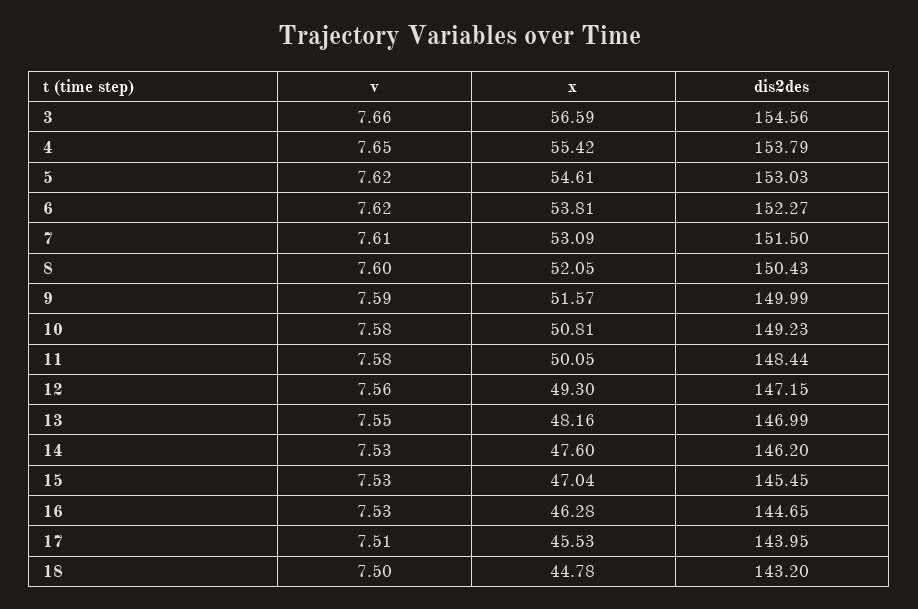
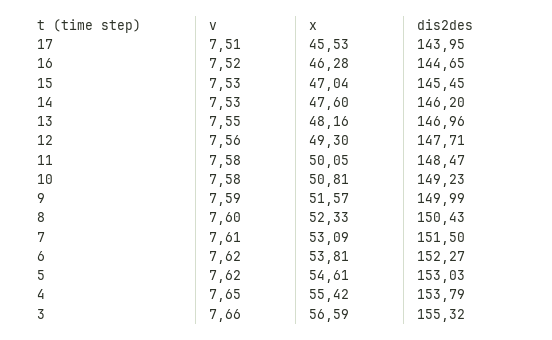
  {
    "v": {
      "3": 7.66,
      "4": 7.65,
      "5": 7.62,
      "6": 7.62,
      "7": 7.61,
      "8": 7.6,
      "9": 7.59,
      "10": 7.58,
      "11": 7.58,
      "12": 7.56,
      "13": 7.55,
      "14": 7.53,
      "15": 7.53,
-     "16": 7.53,
+     "16": 7.52,
-     "17": 7.51,
+     "17": 7.51
-     "18": 7.5
    },
    "x": {
      "3": 56.59,
      "4": 55.42,
      "5": 54.61,
      "6": 53.81,
      "7": 53.09,
-     "8": 52.05,
+     "8": 52.33,
      "9": 51.57,
      "10": 50.81,
      "11": 50.05,
      "12": 49.3,
      "13": 48.16,
      "14": 47.6,
      "15": 47.04,
      "16": 46.28,
-     "17": 45.53,
+     "17": 45.53
-     "18": 44.78
    },
    "dis2des": {
-     "3": 154.56,
+     "3": 155.32,
      "4": 153.79,
      "5": 153.03,
      "6": 152.27,
      "7": 151.5,
      "8": 150.43,
      "9": 149.99,
      "10": 149.23,
-     "11": 148.44,
+     "11": 148.47,
-     "12": 147.15,
+     "12": 147.71,
-     "13": 146.99,
+     "13": 146.96,
      "14": 146.2,
      "15": 145.45,
      "16": 144.65,
-     "17": 143.95,
+     "17": 143.95
-     "18": 143.2
    }
  }

